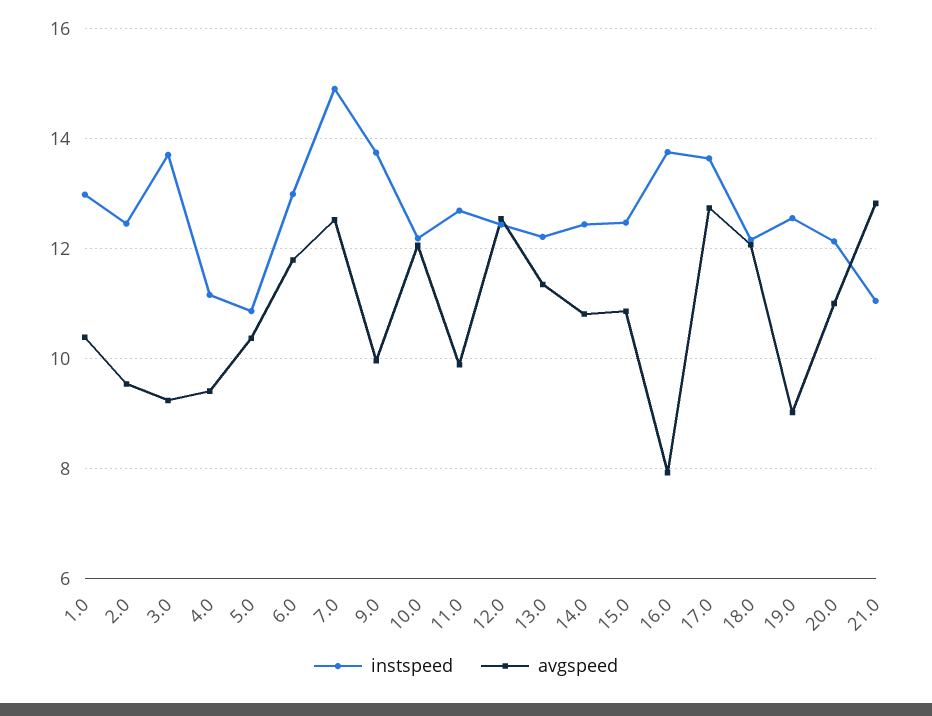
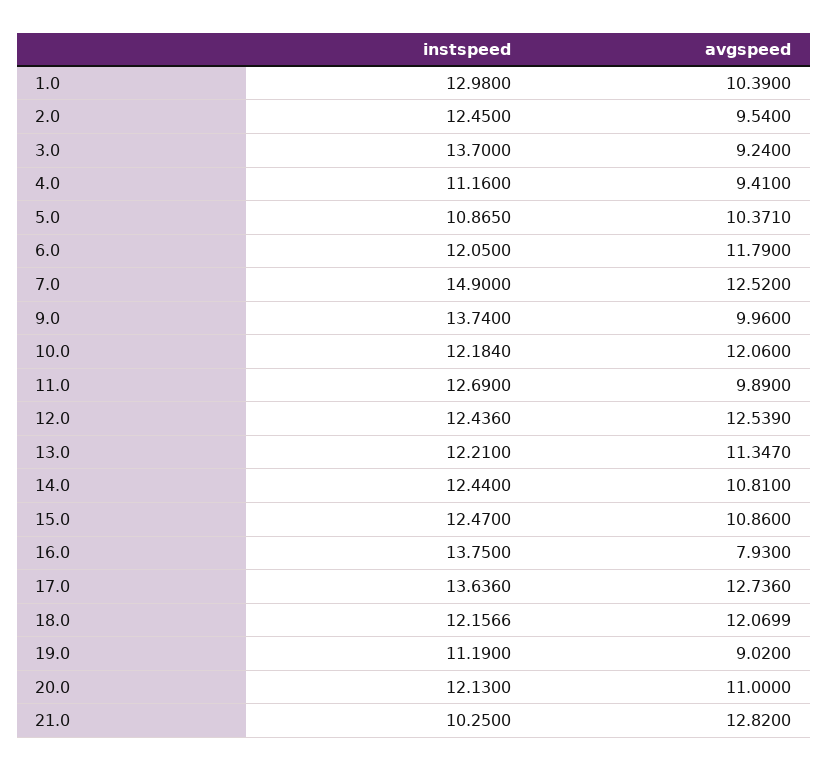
  {
    "instspeed": {
      "1.0": 12.98,
      "2.0": 12.45,
      "3.0": 13.7,
      "4.0": 11.16,
      "5.0": 10.865,
-     "6.0": 13,
+     "6.0": 12.05,
      "7.0": 14.9,
      "9.0": 13.74,
      "10.0": 12.184,
      "11.0": 12.69,
      "12.0": 12.436,
      "13.0": 12.21,
      "14.0": 12.44,
      "15.0": 12.47,
      "16.0": 13.75,
      "17.0": 13.636,
      "18.0": 12.1566,
-     "19.0": 12.6,
+     "19.0": 11.19,
      "20.0": 12.13,
-     "21.0": 11
+     "21.0": 10.25
    },
    "avgspeed": {
      "1.0": 10.39,
      "2.0": 9.54,
      "3.0": 9.24,
      "4.0": 9.41,
      "5.0": 10.371,
      "6.0": 11.79,
      "7.0": 12.52,
      "9.0": 9.96,
      "10.0": 12.06,
      "11.0": 9.89,
      "12.0": 12.539,
      "13.0": 11.347,
      "14.0": 10.81,
      "15.0": 10.86,
      "16.0": 7.93,
      "17.0": 12.736,
      "18.0": 12.0699,
      "19.0": 9.02,
      "20.0": 11,
      "21.0": 12.82
    }
  }

